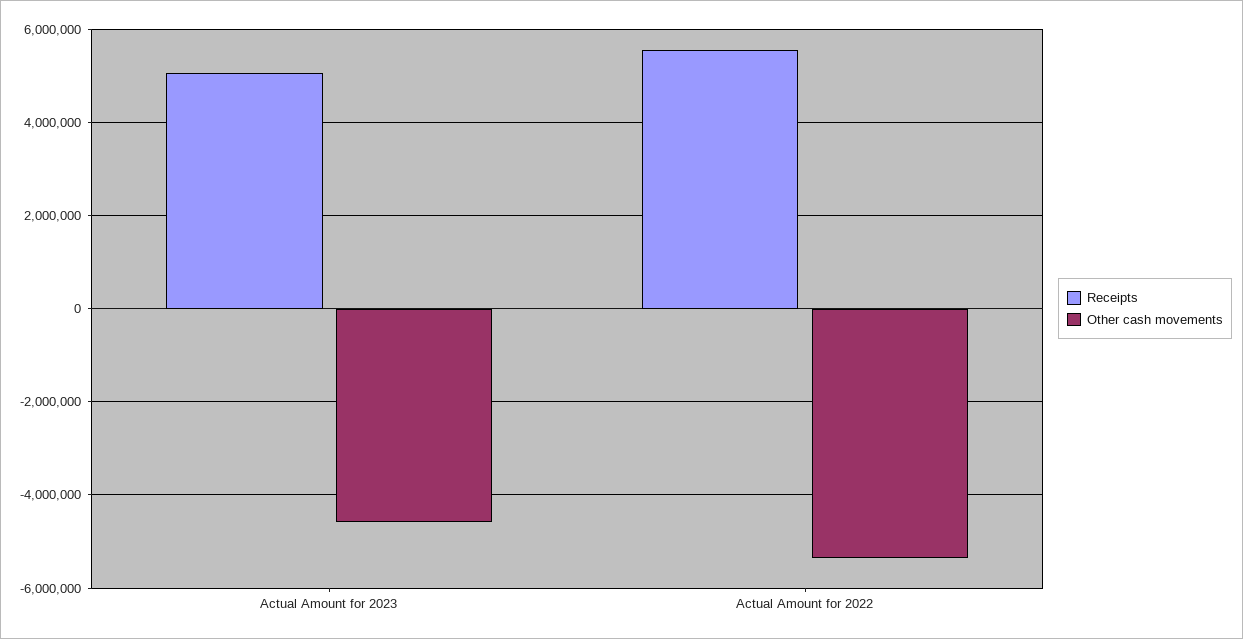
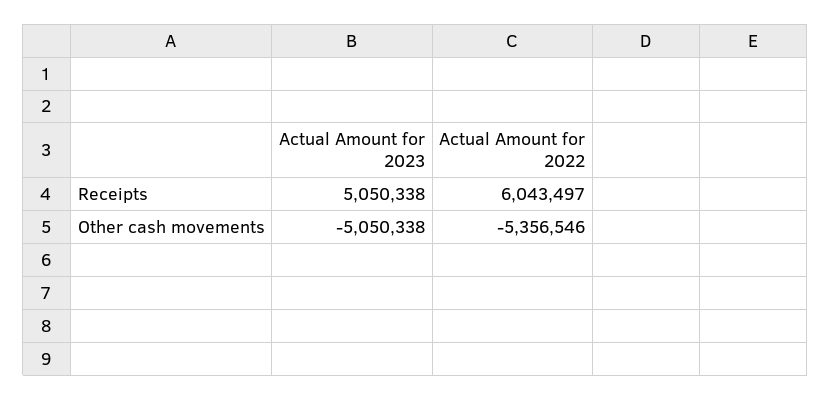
  {
    "Receipts": {
      "Actual Amount for 2023": 5050338,
-     "Actual Amount for 2022": 5600000
+     "Actual Amount for 2022": 6043497
    },
    "Other cash movements": {
-     "Actual Amount for 2023": -4600000,
+     "Actual Amount for 2023": -5050338,
      "Actual Amount for 2022": -5356546
    }
  }

